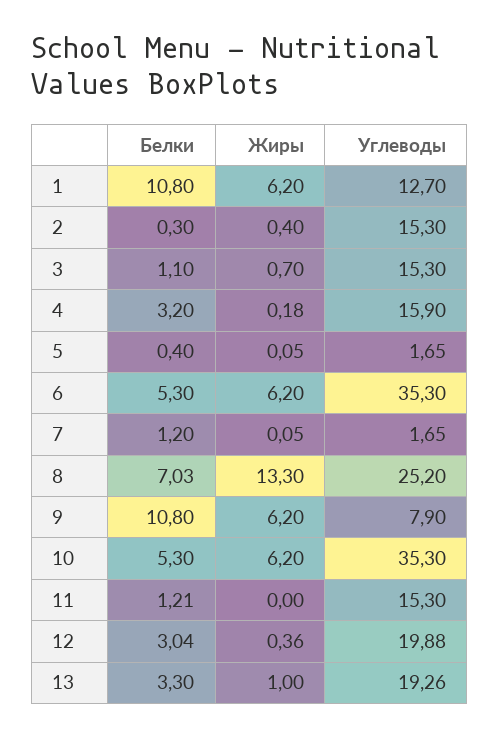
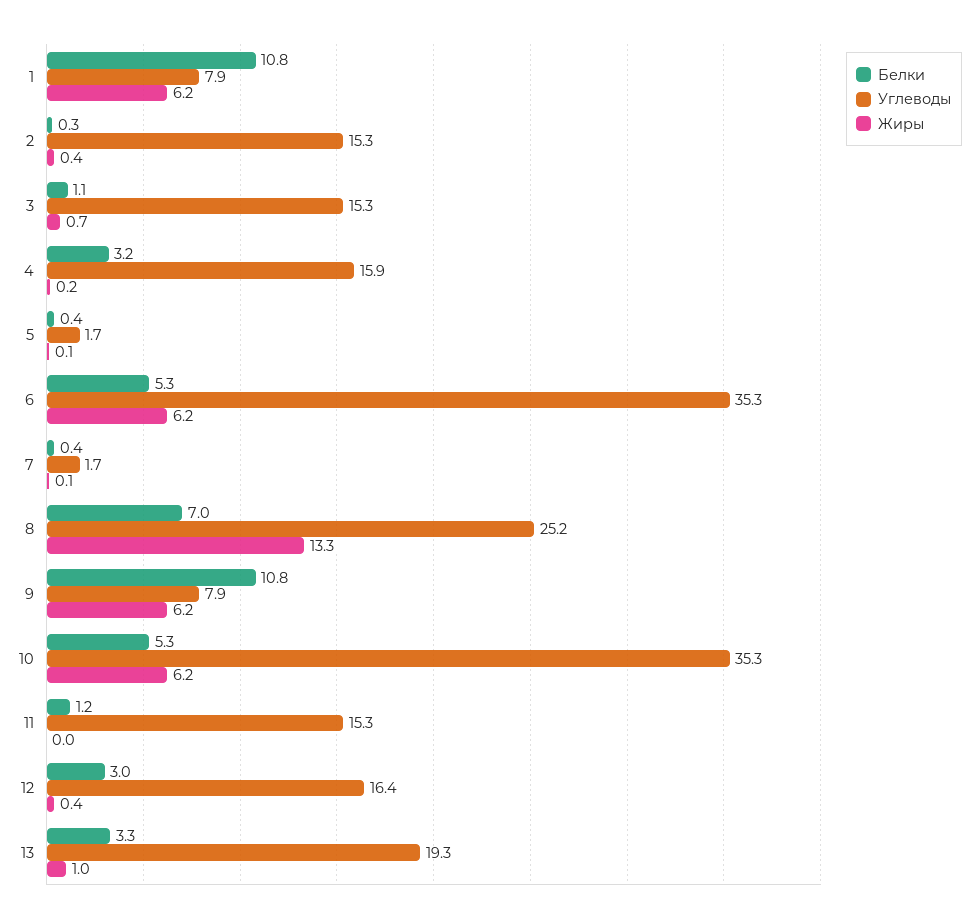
  {
    "Белки": {
      "1": 10.8,
      "2": 0.3,
      "3": 1.1,
      "4": 3.2,
      "5": 0.4,
      "6": 5.3,
-     "7": 1.2,
+     "7": 0.4,
      "8": 7.03,
      "9": 10.8,
      "10": 5.3,
      "11": 1.21,
      "12": 3.04,
      "13": 3.3
    },
    "Жиры": {
      "1": 6.2,
      "2": 0.4,
      "3": 0.7,
      "4": 0.18,
      "5": 0.05,
      "6": 6.2,
      "7": 0.05,
      "8": 13.3,
      "9": 6.2,
      "10": 6.2,
      "11": 0,
      "12": 0.36,
      "13": 1
    },
    "Углеводы": {
-     "1": 12.7,
+     "1": 7.9,
      "2": 15.3,
      "3": 15.3,
      "4": 15.9,
      "5": 1.65,
      "6": 35.3,
      "7": 1.65,
      "8": 25.2,
      "9": 7.9,
      "10": 35.3,
      "11": 15.3,
-     "12": 19.88,
+     "12": 16.4,
      "13": 19.26
    }
  }

